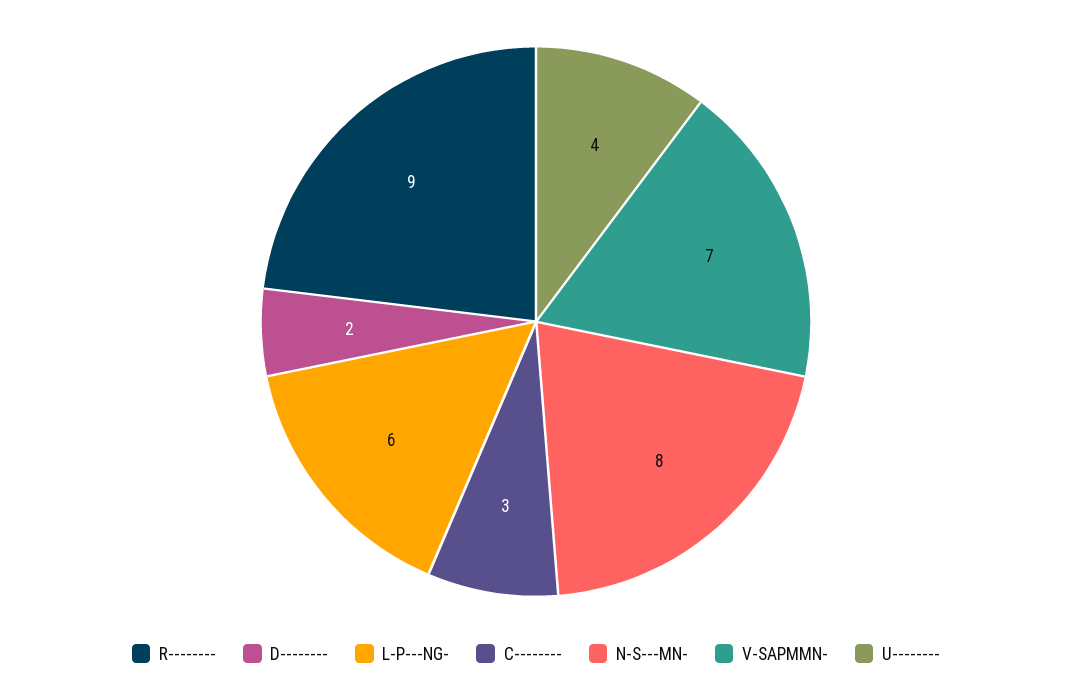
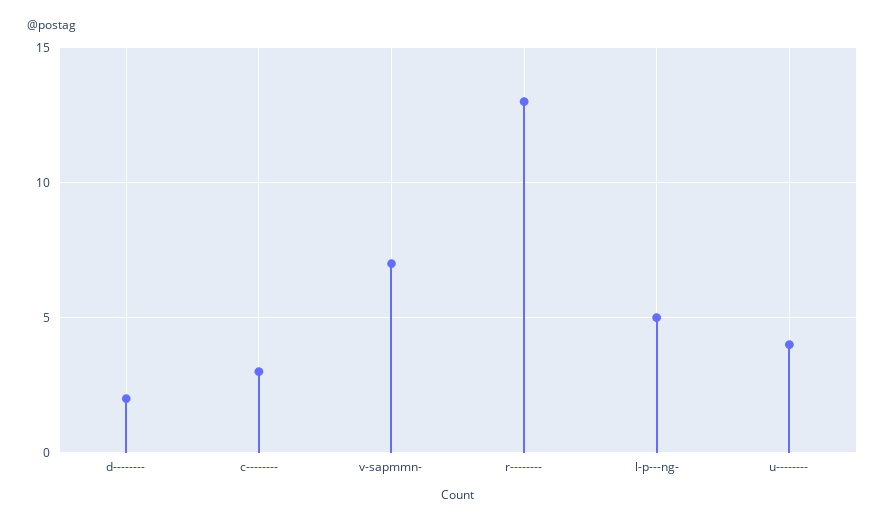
  {
-   "R--------": 9,
+   "R--------": 13,
    "D--------": 2,
-   "L-P---NG-": 6,
+   "L-P---NG-": 5,
    "C--------": 3,
-   "N-S---MN-": 8,
    "V-SAPMMN-": 7,
    "U--------": 4
  }

